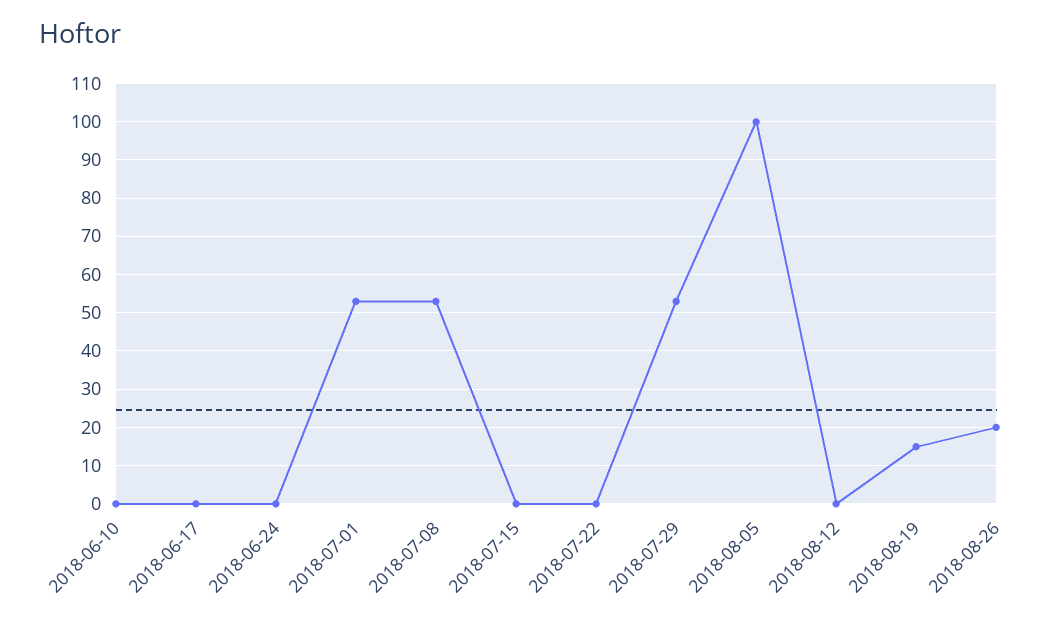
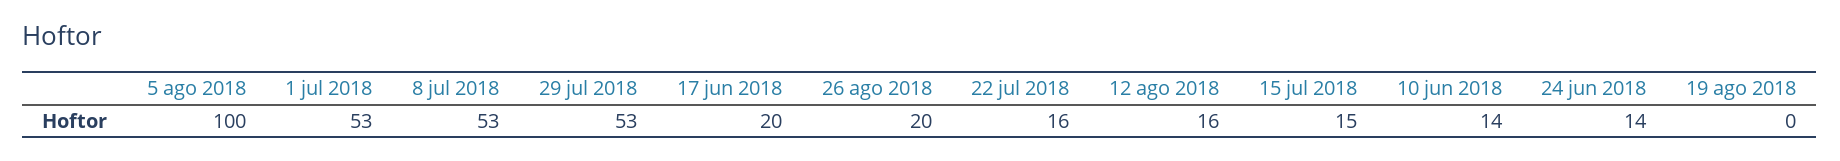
  {
-   "2018-06-10": 0,
+   "2018-06-10": 14,
-   "2018-06-17": 0,
+   "2018-06-17": 20,
-   "2018-06-24": 0,
+   "2018-06-24": 14,
    "2018-07-01": 53,
    "2018-07-08": 53,
-   "2018-07-15": 0,
+   "2018-07-15": 15,
-   "2018-07-22": 0,
+   "2018-07-22": 16,
    "2018-07-29": 53,
    "2018-08-05": 100,
-   "2018-08-12": 0,
+   "2018-08-12": 16,
-   "2018-08-19": 15,
+   "2018-08-19": 0,
    "2018-08-26": 20
  }

